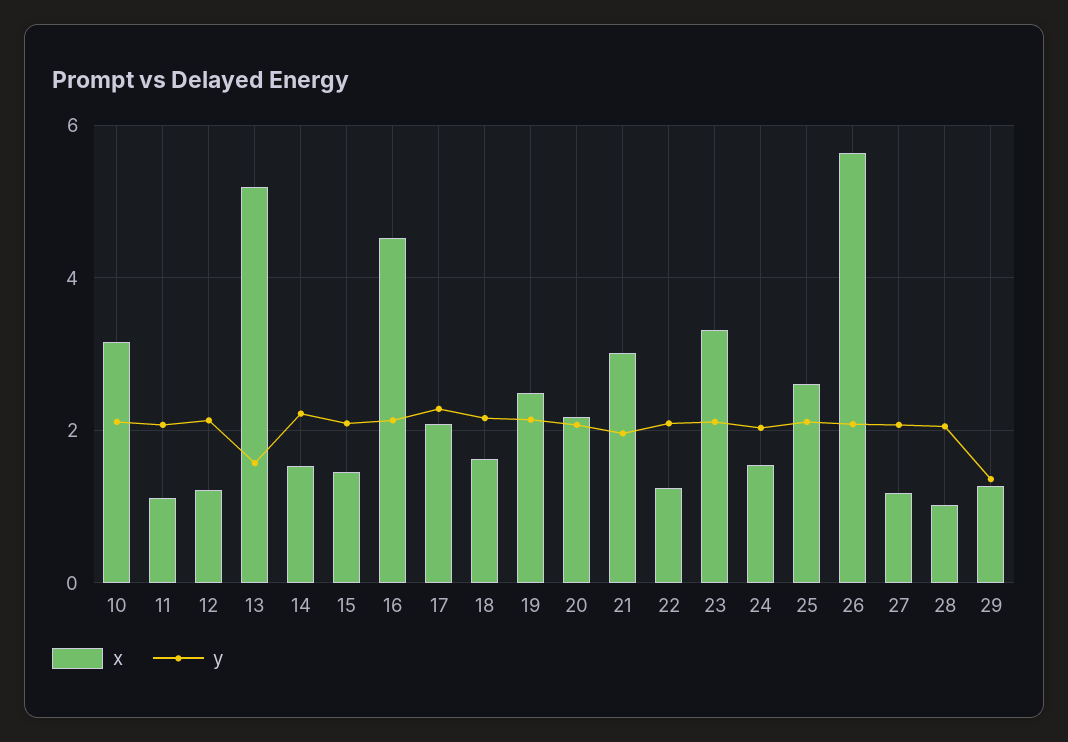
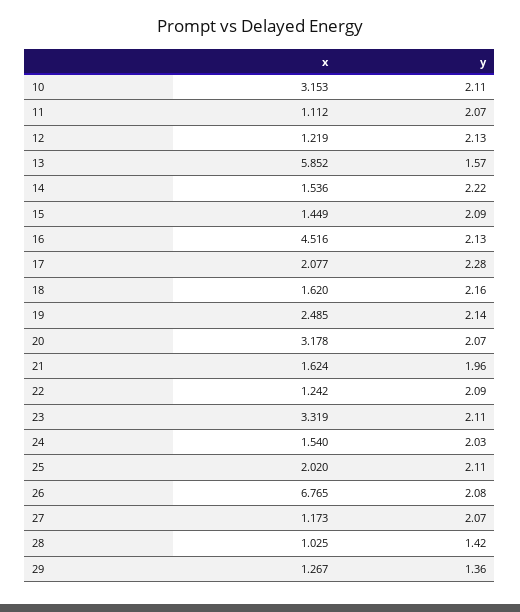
  {
    "x": {
      "10": 3.153,
      "11": 1.112,
      "12": 1.219,
-     "13": 5.2,
+     "13": 5.852,
      "14": 1.536,
      "15": 1.449,
      "16": 4.516,
      "17": 2.077,
      "18": 1.62,
      "19": 2.485,
-     "20": 2.2,
+     "20": 3.178,
-     "21": 3,
+     "21": 1.624,
      "22": 1.242,
      "23": 3.319,
      "24": 1.54,
-     "25": 2.6,
+     "25": 2.02,
-     "26": 5.6,
+     "26": 6.765,
      "27": 1.173,
      "28": 1.025,
      "29": 1.267
    },
    "y": {
      "10": 2.11,
      "11": 2.07,
      "12": 2.13,
      "13": 1.57,
      "14": 2.22,
      "15": 2.09,
      "16": 2.13,
      "17": 2.28,
      "18": 2.16,
      "19": 2.14,
      "20": 2.07,
      "21": 1.96,
      "22": 2.09,
      "23": 2.11,
      "24": 2.03,
      "25": 2.11,
      "26": 2.08,
      "27": 2.07,
-     "28": 2,
+     "28": 1.42,
      "29": 1.36
    }
  }

